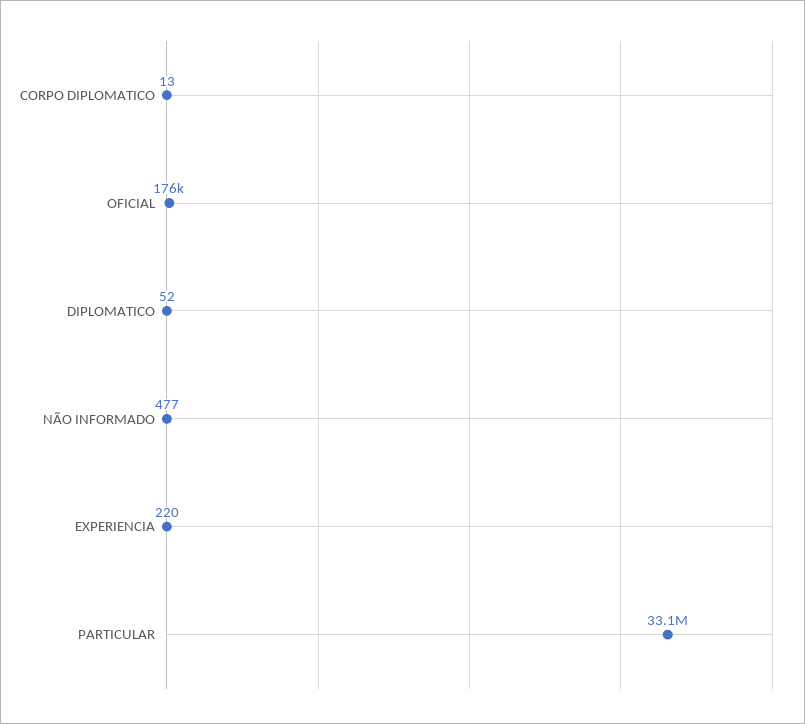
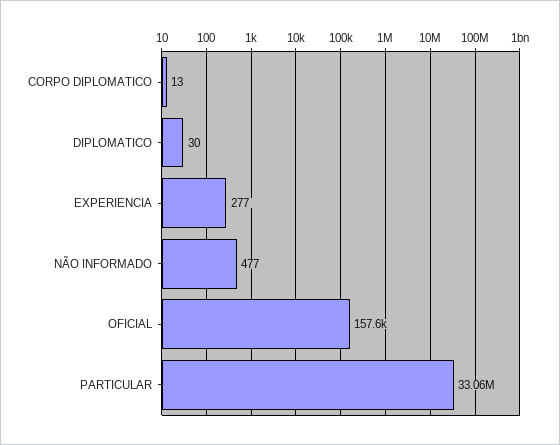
  {
    "CORPO DIPLOMATICO": 13,
-   "OFICIAL": 176000,
+   "OFICIAL": 157600,
-   "DIPLOMATICO": 52,
+   "DIPLOMATICO": 30,
    "NÃO INFORMADO": 477,
-   "EXPERIENCIA": 220,
+   "EXPERIENCIA": 277,
    "PARTICULAR": 33060000
  }

